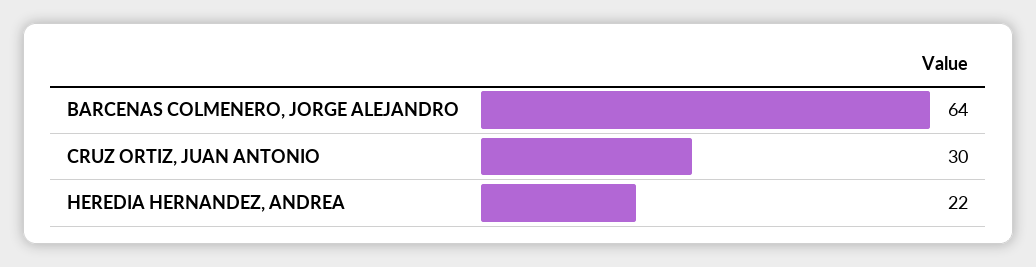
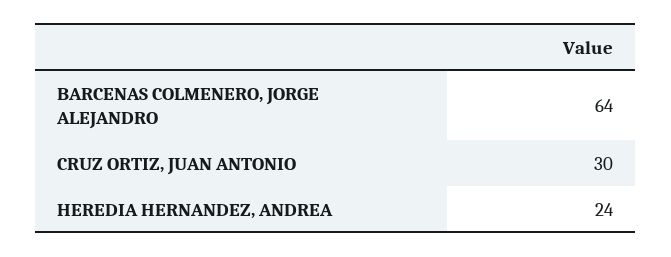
  {
    "BARCENAS COLMENERO, JORGE ALEJANDRO": 64,
    "CRUZ ORTIZ, JUAN ANTONIO": 30,
-   "HEREDIA HERNANDEZ, ANDREA": 22
+   "HEREDIA HERNANDEZ, ANDREA": 24
  }

